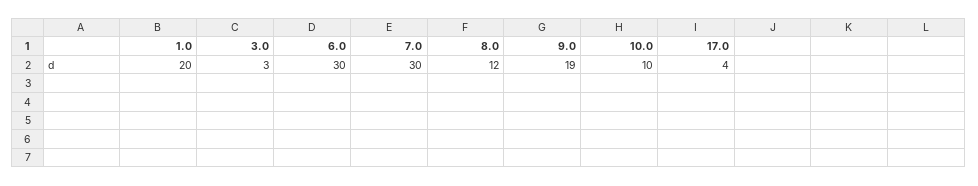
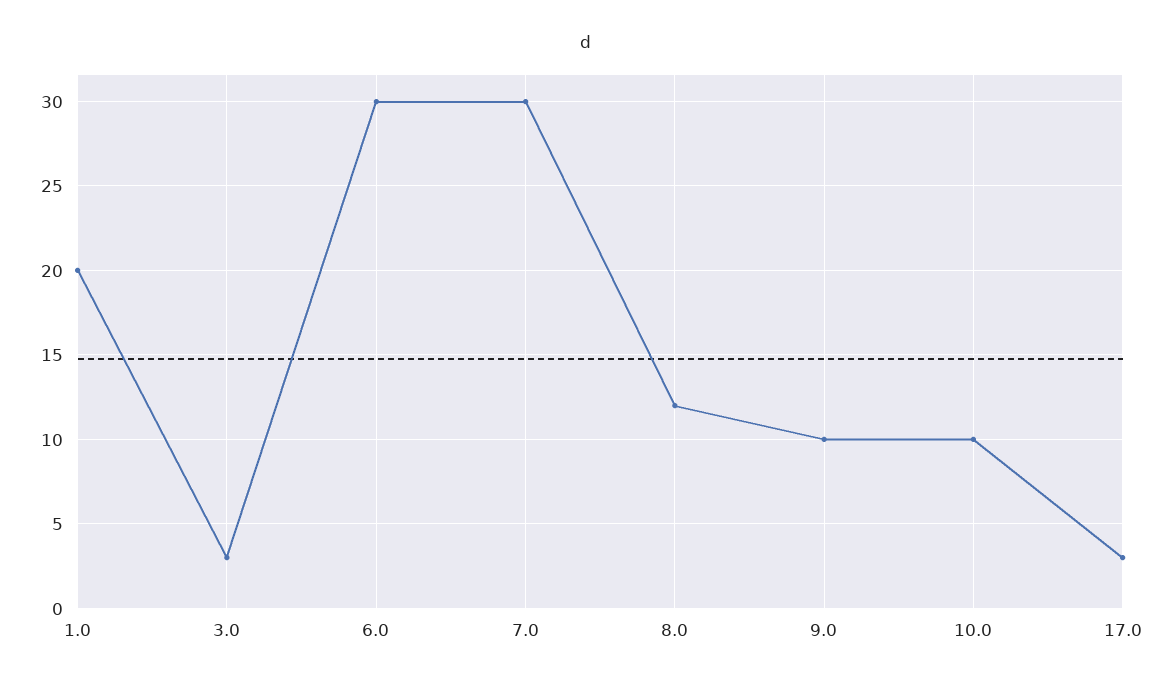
  {
    "1.0": 20,
    "3.0": 3,
    "6.0": 30,
    "7.0": 30,
    "8.0": 12,
-   "9.0": 19,
+   "9.0": 10,
    "10.0": 10,
-   "17.0": 4
+   "17.0": 3
  }

